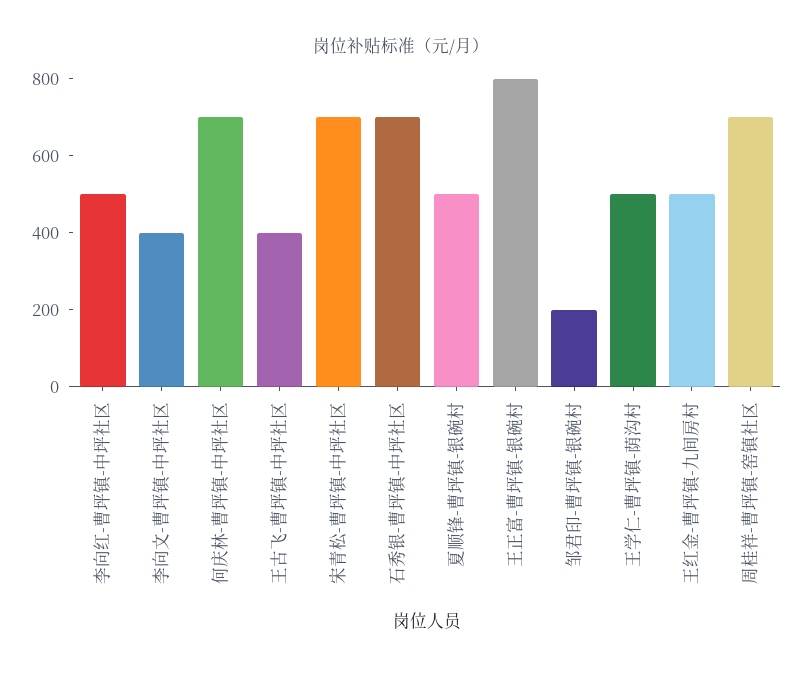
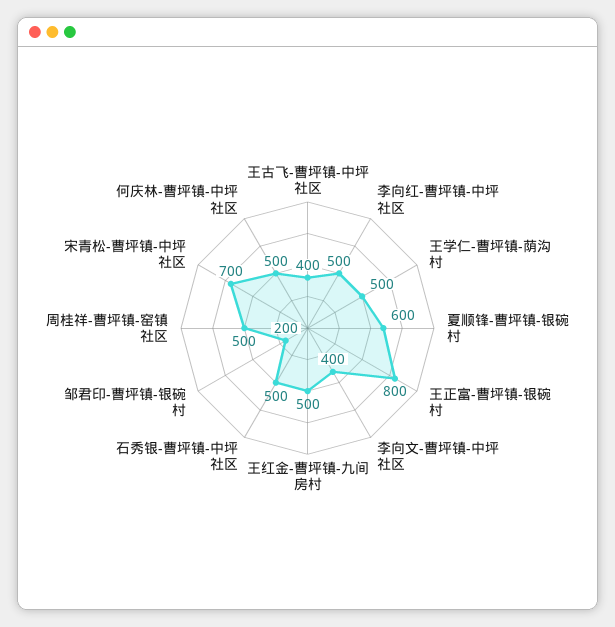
  {
    "李向红-曹坪镇-中坪社区": 500,
    "李向文-曹坪镇-中坪社区": 400,
-   "何庆林-曹坪镇-中坪社区": 700,
+   "何庆林-曹坪镇-中坪社区": 500,
    "王古飞-曹坪镇-中坪社区": 400,
    "宋青松-曹坪镇-中坪社区": 700,
-   "石秀银-曹坪镇-中坪社区": 700,
+   "石秀银-曹坪镇-中坪社区": 500,
-   "夏顺锋-曹坪镇-银碗村": 500,
+   "夏顺锋-曹坪镇-银碗村": 600,
    "王正富-曹坪镇-银碗村": 800,
    "邹君印-曹坪镇-银碗村": 200,
    "王学仁-曹坪镇-荫沟村": 500,
    "王红金-曹坪镇-九间房村": 500,
-   "周桂祥-曹坪镇-窑镇社区": 700
+   "周桂祥-曹坪镇-窑镇社区": 500
  }

